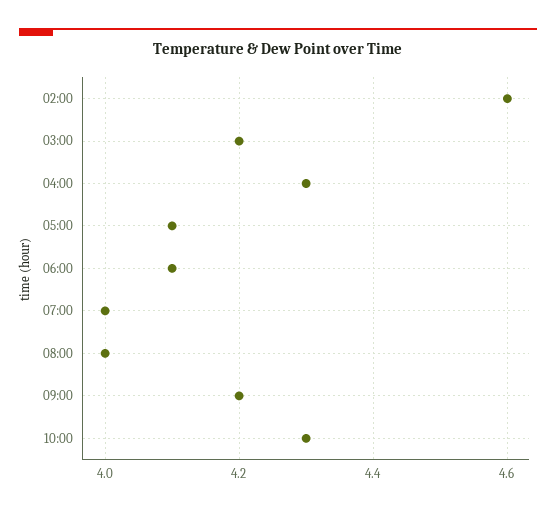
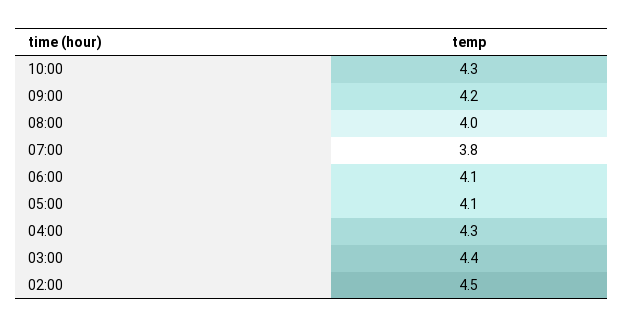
  {
-   "02:00": 4.6,
+   "02:00": 4.5,
-   "03:00": 4.2,
+   "03:00": 4.4,
    "04:00": 4.3,
    "05:00": 4.1,
    "06:00": 4.1,
-   "07:00": 4,
+   "07:00": 3.8,
    "08:00": 4,
    "09:00": 4.2,
    "10:00": 4.3
  }

